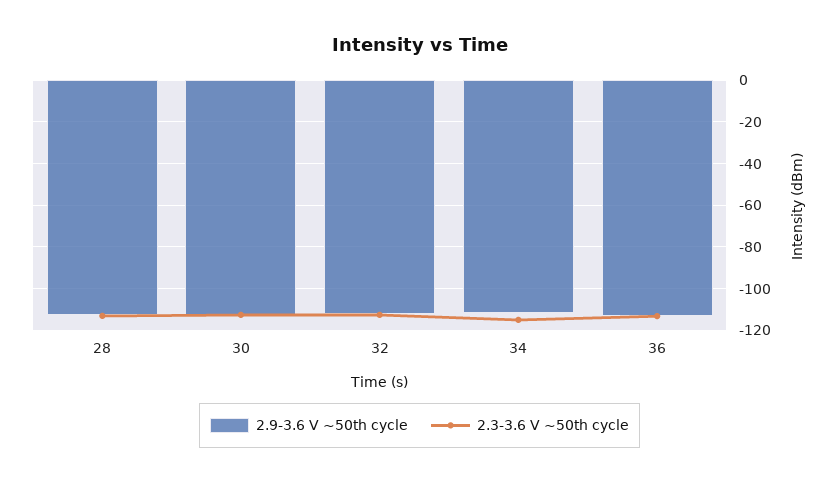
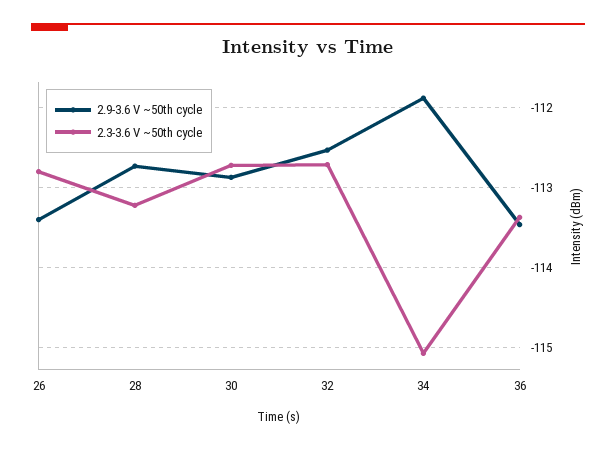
  {
    "2.9-3.6 V ~50th cycle": {
      "28": -112.7,
      "30": -112.9,
      "32": -112.5,
      "34": -111.9,
-     "36": -113.5
+     "36": -113.5,
+     "26": -113.4
    },
    "2.3-3.6 V ~50th cycle": {
      "28": -113.2,
      "30": -112.7,
      "32": -112.7,
      "34": -115.1,
-     "36": -113.4
+     "36": -113.4,
+     "26": -112.8
    }
  }

